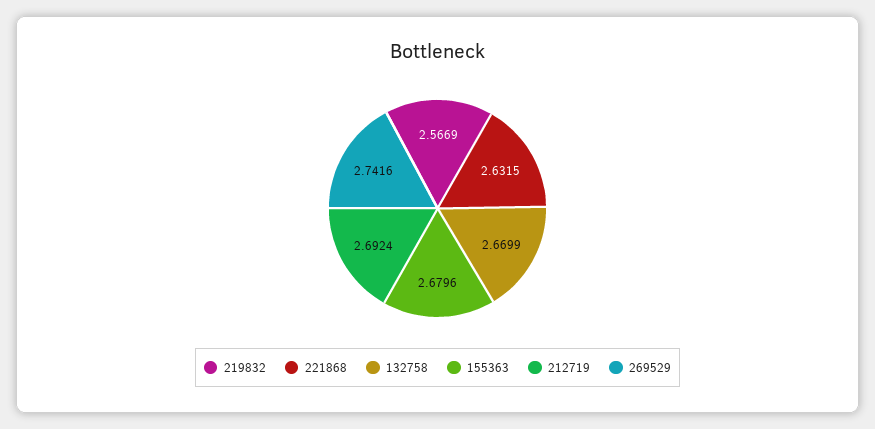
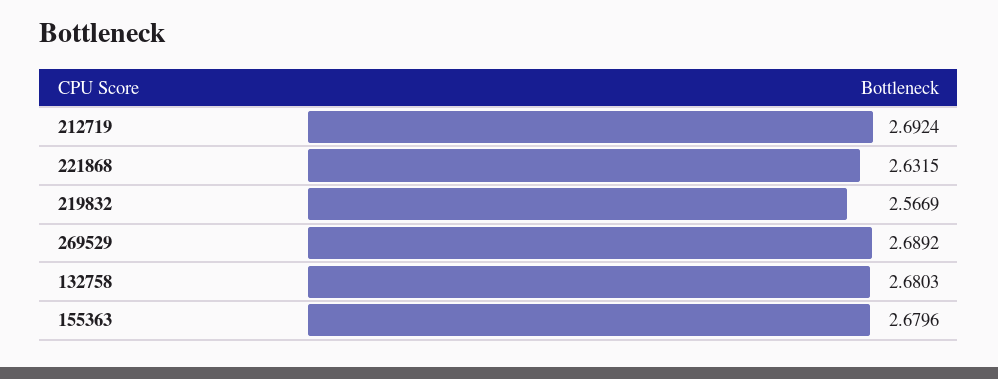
  {
    "219832": 2.5669,
    "221868": 2.6315,
-   "132758": 2.6699,
+   "132758": 2.6803,
    "155363": 2.6796,
    "212719": 2.6924,
-   "269529": 2.7416
+   "269529": 2.6892
  }

